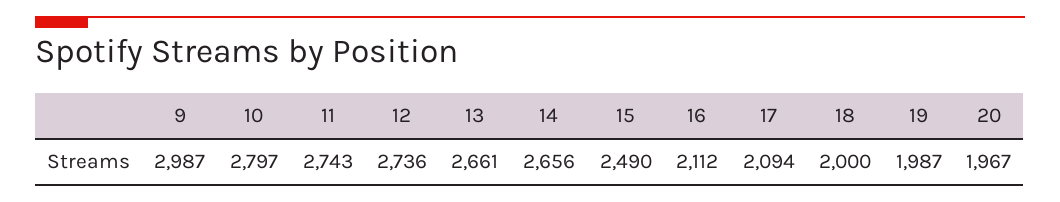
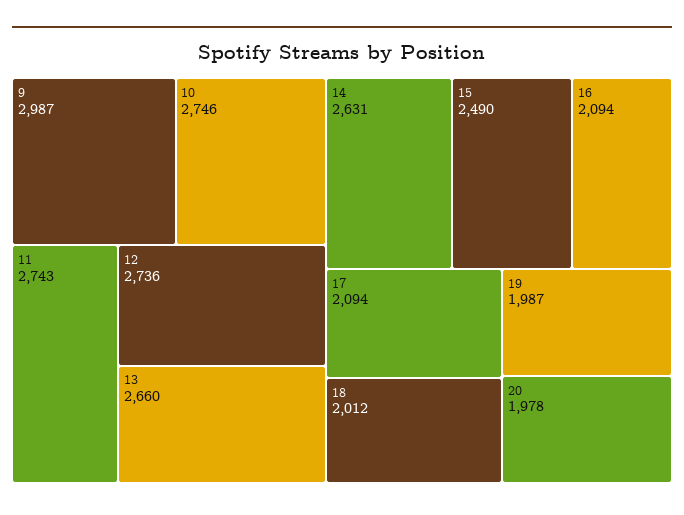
  {
    "9": 2987,
-   "10": 2797,
+   "10": 2746,
    "11": 2743,
    "12": 2736,
-   "13": 2661,
+   "13": 2660,
-   "14": 2656,
+   "14": 2631,
    "15": 2490,
-   "16": 2112,
+   "16": 2094,
    "17": 2094,
-   "18": 2000,
+   "18": 2012,
    "19": 1987,
-   "20": 1967
+   "20": 1978
  }

